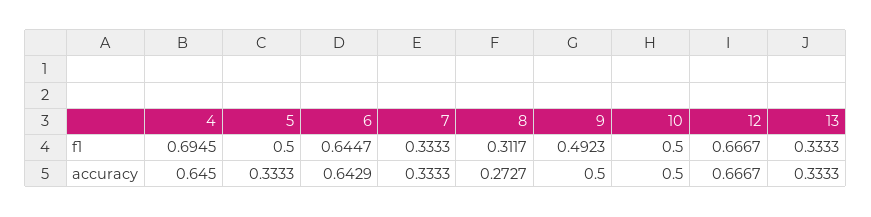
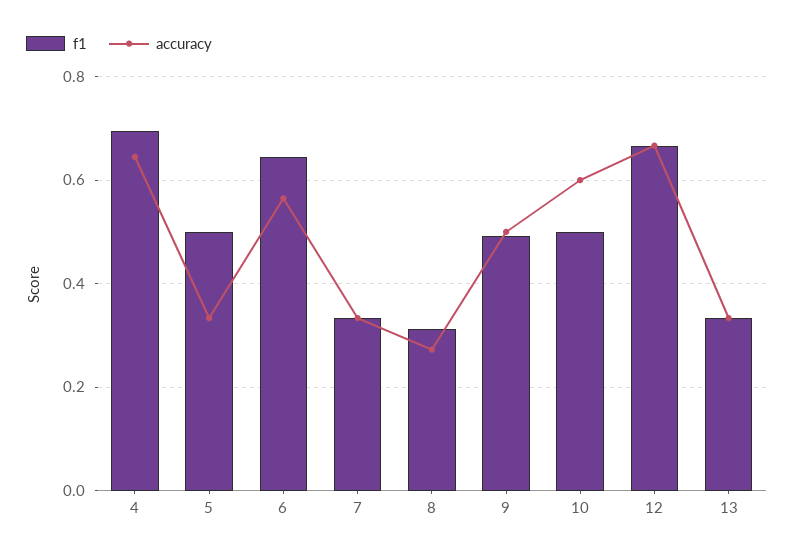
  {
    "f1": {
      "4": 0.6945,
      "5": 0.5,
      "6": 0.6447,
      "7": 0.3333,
      "8": 0.3117,
      "9": 0.4923,
      "10": 0.5,
      "12": 0.6667,
      "13": 0.3333
    },
    "accuracy": {
      "4": 0.645,
      "5": 0.3333,
-     "6": 0.6429,
+     "6": 0.56,
      "7": 0.3333,
      "8": 0.2727,
      "9": 0.5,
-     "10": 0.5,
+     "10": 0.6,
      "12": 0.6667,
      "13": 0.3333
    }
  }

